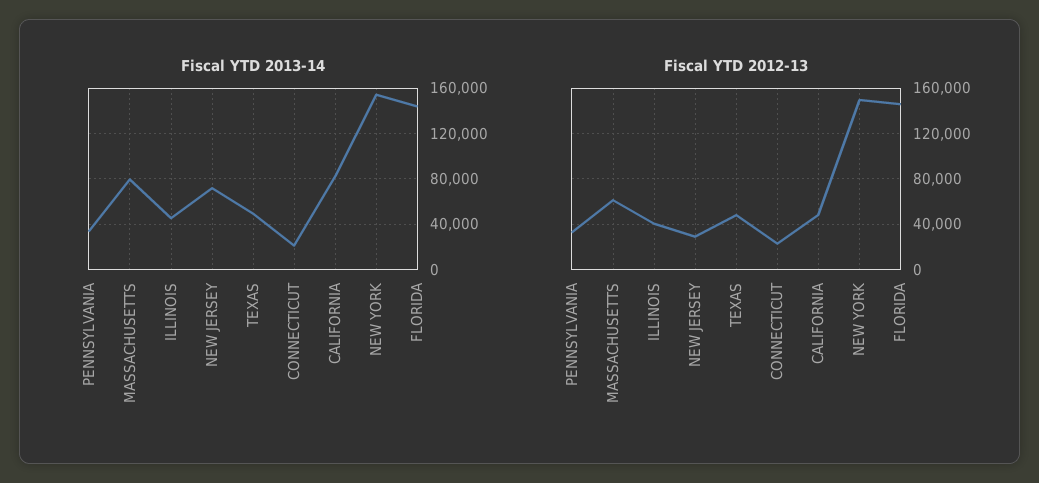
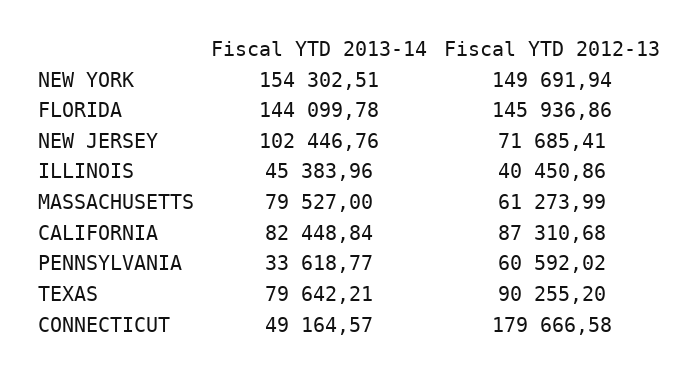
  {
    "Fiscal YTD 2013-14": {
      "PENNSYLVANIA": 33618.77,
      "MASSACHUSETTS": 79527,
      "ILLINOIS": 45383.96,
-     "NEW JERSEY": 70000,
+     "NEW JERSEY": 102446.76,
-     "TEXAS": 50000,
+     "TEXAS": 79642.21,
-     "CONNECTICUT": 20000,
+     "CONNECTICUT": 49164.57,
      "CALIFORNIA": 82448.84,
      "NEW YORK": 154302.51,
      "FLORIDA": 144099.78
    },
    "Fiscal YTD 2012-13": {
-     "PENNSYLVANIA": 30000,
+     "PENNSYLVANIA": 60592.02,
      "MASSACHUSETTS": 61273.99,
      "ILLINOIS": 40450.86,
-     "NEW JERSEY": 30000,
+     "NEW JERSEY": 71685.41,
-     "TEXAS": 50000,
+     "TEXAS": 90255.2,
-     "CONNECTICUT": 20000,
+     "CONNECTICUT": 179666.58,
-     "CALIFORNIA": 50000,
+     "CALIFORNIA": 87310.68,
      "NEW YORK": 149691.94,
      "FLORIDA": 145936.86
    }
  }

